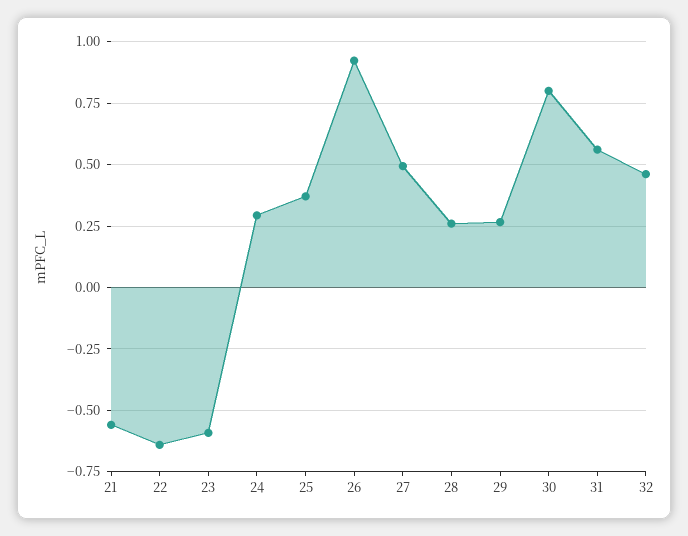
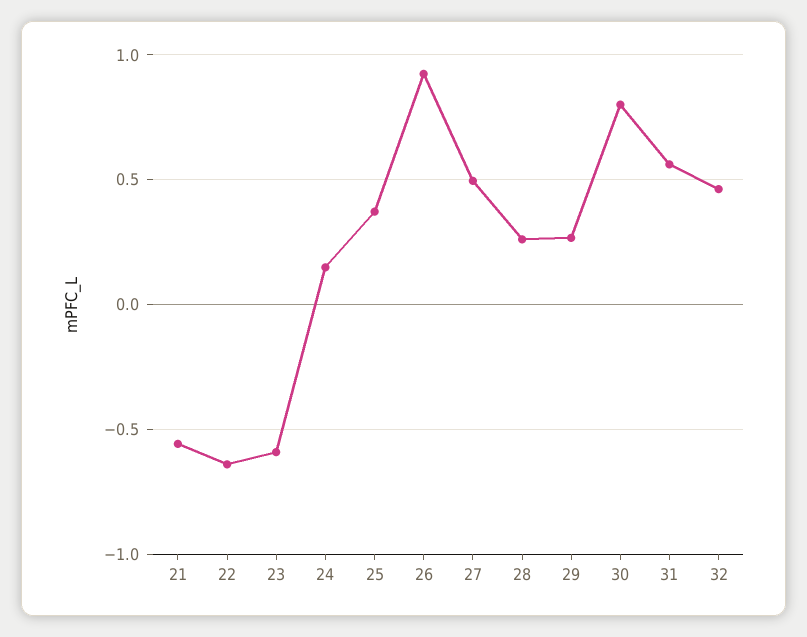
  {
    "21": -0.55,
    "22": -0.65,
    "23": -0.6,
-   "24": 0.3,
+   "24": 0.15,
    "25": 0.375,
    "26": 0.925,
    "27": 0.5,
    "28": 0.25,
    "29": 0.275,
    "30": 0.8,
    "31": 0.55,
    "32": 0.45
  }

